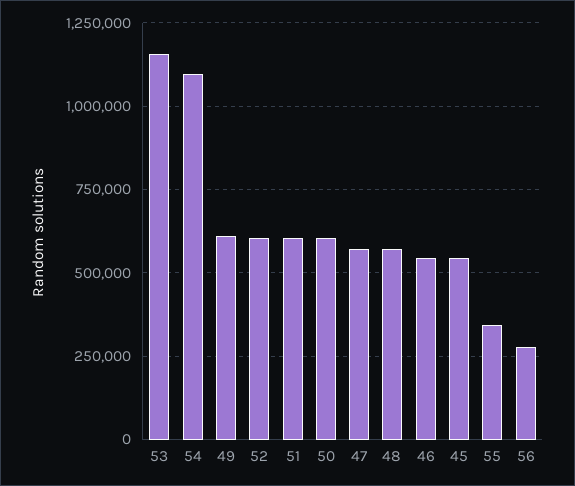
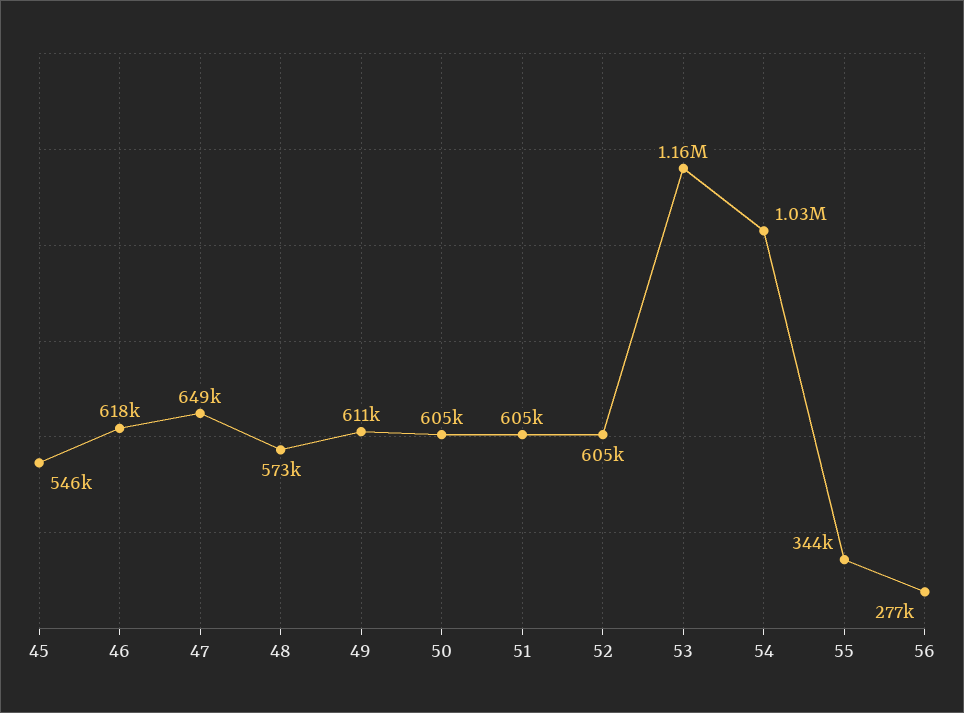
  {
    "53": 1160000,
-   "54": 1100000,
+   "54": 1030000,
    "49": 611000,
    "52": 605000,
    "51": 605000,
    "50": 605000,
-   "47": 575000,
+   "47": 649000,
    "48": 573000,
-   "46": 550000,
+   "46": 618000,
    "45": 546000,
    "55": 344000,
    "56": 277000
  }

